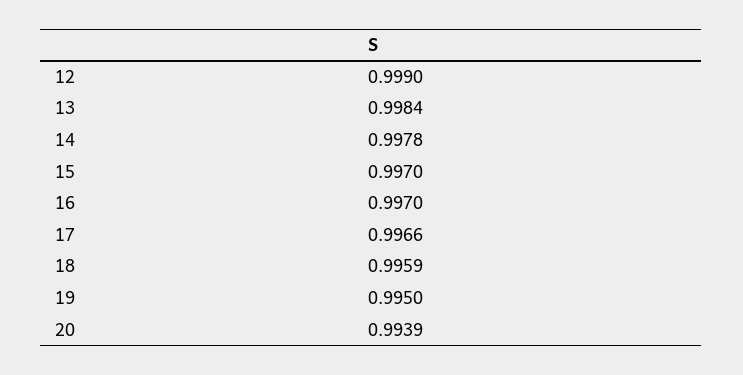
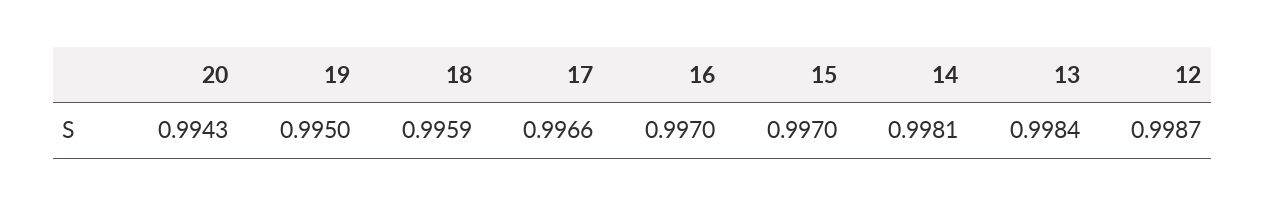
  {
-   "12": 0.999,
+   "12": 0.9987,
    "13": 0.9984,
-   "14": 0.9978,
+   "14": 0.9981,
    "15": 0.997,
    "16": 0.997,
    "17": 0.9966,
    "18": 0.9959,
    "19": 0.995,
-   "20": 0.9939
+   "20": 0.9943
  }

